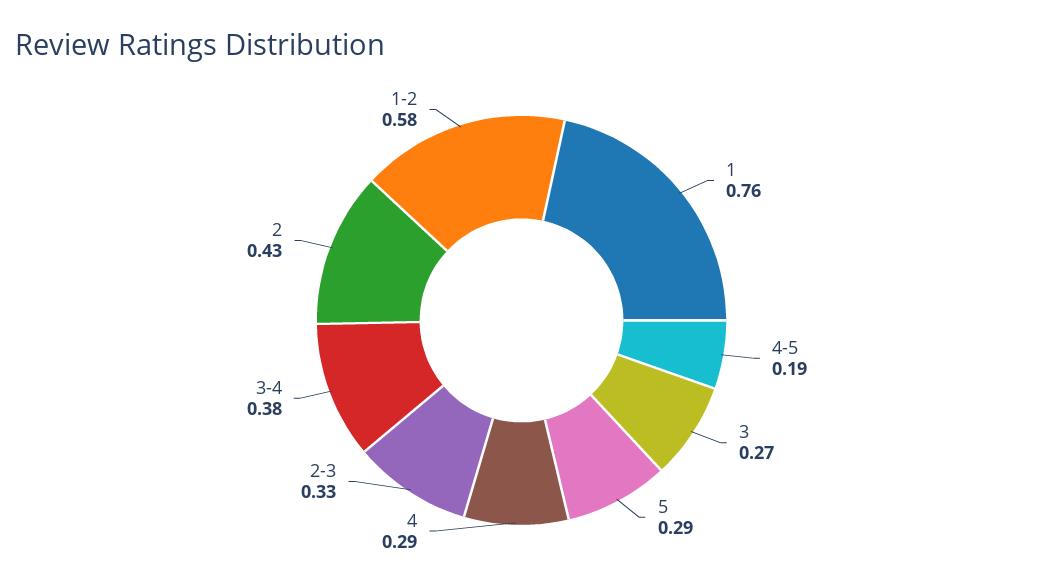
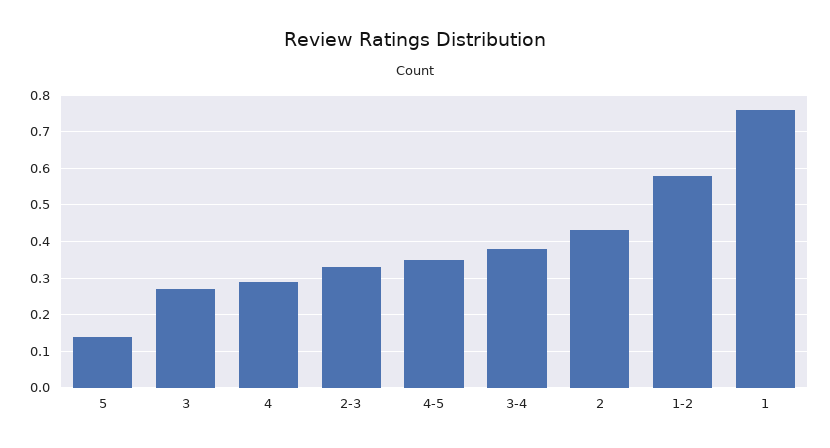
  {
    "1": 0.76,
-   "4-5": 0.19,
+   "4-5": 0.35,
    "3": 0.27,
-   "5": 0.29,
+   "5": 0.15,
    "4": 0.29,
    "2-3": 0.33,
    "3-4": 0.38,
    "2": 0.43,
    "1-2": 0.58
  }

